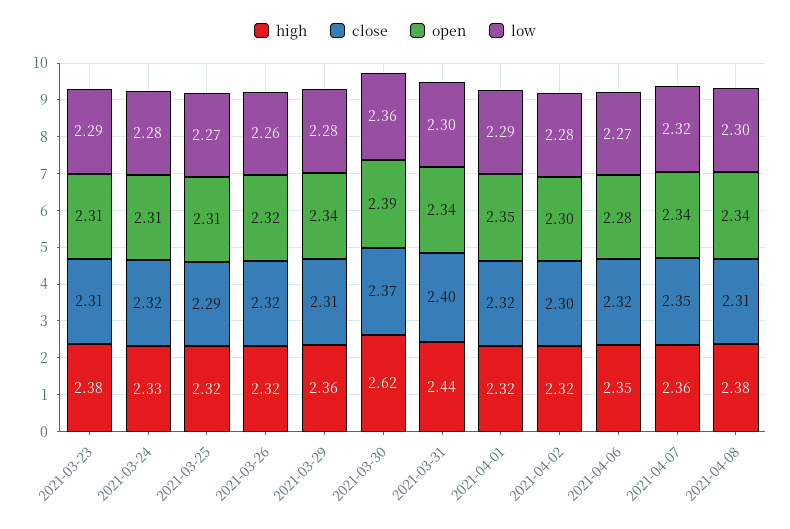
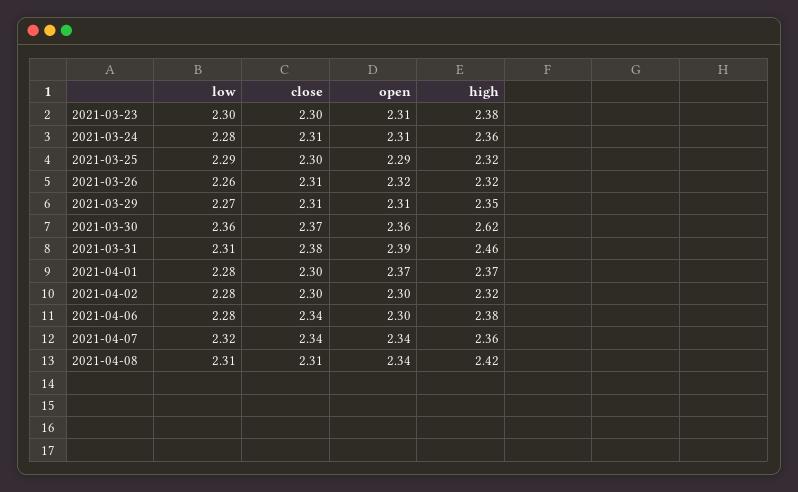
  {
    "high": {
      "2021-03-23": 2.38,
-     "2021-03-24": 2.33,
+     "2021-03-24": 2.36,
      "2021-03-25": 2.32,
      "2021-03-26": 2.32,
-     "2021-03-29": 2.36,
+     "2021-03-29": 2.35,
      "2021-03-30": 2.62,
-     "2021-03-31": 2.44,
+     "2021-03-31": 2.46,
-     "2021-04-01": 2.32,
+     "2021-04-01": 2.37,
      "2021-04-02": 2.32,
-     "2021-04-06": 2.35,
+     "2021-04-06": 2.38,
      "2021-04-07": 2.36,
-     "2021-04-08": 2.38
+     "2021-04-08": 2.42
    },
    "close": {
-     "2021-03-23": 2.31,
+     "2021-03-23": 2.3,
-     "2021-03-24": 2.32,
+     "2021-03-24": 2.31,
-     "2021-03-25": 2.29,
+     "2021-03-25": 2.3,
-     "2021-03-26": 2.32,
+     "2021-03-26": 2.31,
      "2021-03-29": 2.31,
      "2021-03-30": 2.37,
-     "2021-03-31": 2.4,
+     "2021-03-31": 2.38,
-     "2021-04-01": 2.32,
+     "2021-04-01": 2.3,
      "2021-04-02": 2.3,
-     "2021-04-06": 2.32,
+     "2021-04-06": 2.34,
-     "2021-04-07": 2.35,
+     "2021-04-07": 2.34,
      "2021-04-08": 2.31
    },
    "open": {
      "2021-03-23": 2.31,
      "2021-03-24": 2.31,
-     "2021-03-25": 2.31,
+     "2021-03-25": 2.29,
      "2021-03-26": 2.32,
-     "2021-03-29": 2.34,
+     "2021-03-29": 2.31,
-     "2021-03-30": 2.39,
+     "2021-03-30": 2.36,
-     "2021-03-31": 2.34,
+     "2021-03-31": 2.39,
-     "2021-04-01": 2.35,
+     "2021-04-01": 2.37,
      "2021-04-02": 2.3,
-     "2021-04-06": 2.28,
+     "2021-04-06": 2.3,
      "2021-04-07": 2.34,
      "2021-04-08": 2.34
    },
    "low": {
-     "2021-03-23": 2.29,
+     "2021-03-23": 2.3,
      "2021-03-24": 2.28,
-     "2021-03-25": 2.27,
+     "2021-03-25": 2.29,
      "2021-03-26": 2.26,
-     "2021-03-29": 2.28,
+     "2021-03-29": 2.27,
      "2021-03-30": 2.36,
-     "2021-03-31": 2.3,
+     "2021-03-31": 2.31,
-     "2021-04-01": 2.29,
+     "2021-04-01": 2.28,
      "2021-04-02": 2.28,
-     "2021-04-06": 2.27,
+     "2021-04-06": 2.28,
      "2021-04-07": 2.32,
-     "2021-04-08": 2.3
+     "2021-04-08": 2.31
    }
  }

